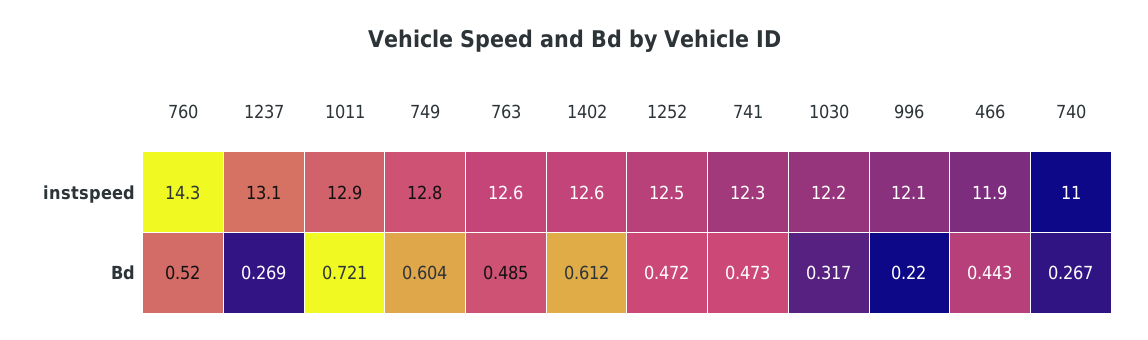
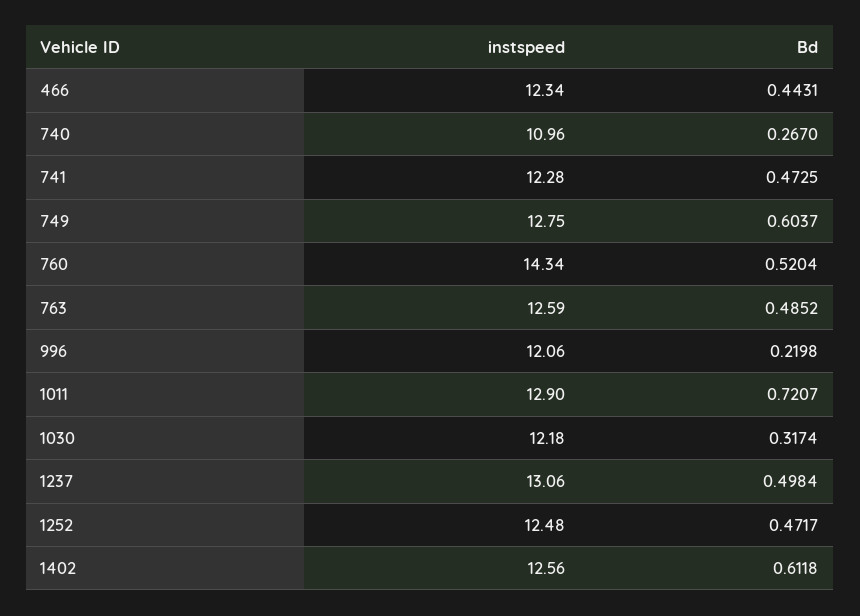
  {
    "760": {
      "instspeed": 14.34,
      "Bd": 0.5204
    },
    "1237": {
      "instspeed": 13.06,
-     "Bd": 0.269
+     "Bd": 0.4984
    },
    "1011": {
      "instspeed": 12.9,
      "Bd": 0.7207
    },
    "749": {
      "instspeed": 12.75,
      "Bd": 0.6037
    },
    "763": {
      "instspeed": 12.59,
      "Bd": 0.4852
    },
    "1402": {
      "instspeed": 12.56,
      "Bd": 0.6118
    },
    "1252": {
      "instspeed": 12.48,
      "Bd": 0.4717
    },
    "741": {
      "instspeed": 12.28,
      "Bd": 0.4725
    },
    "1030": {
      "instspeed": 12.18,
      "Bd": 0.3174
    },
    "996": {
      "instspeed": 12.06,
      "Bd": 0.2198
    },
    "466": {
-     "instspeed": 11.9,
+     "instspeed": 12.34,
      "Bd": 0.4431
    },
    "740": {
      "instspeed": 10.96,
      "Bd": 0.267
    }
  }

